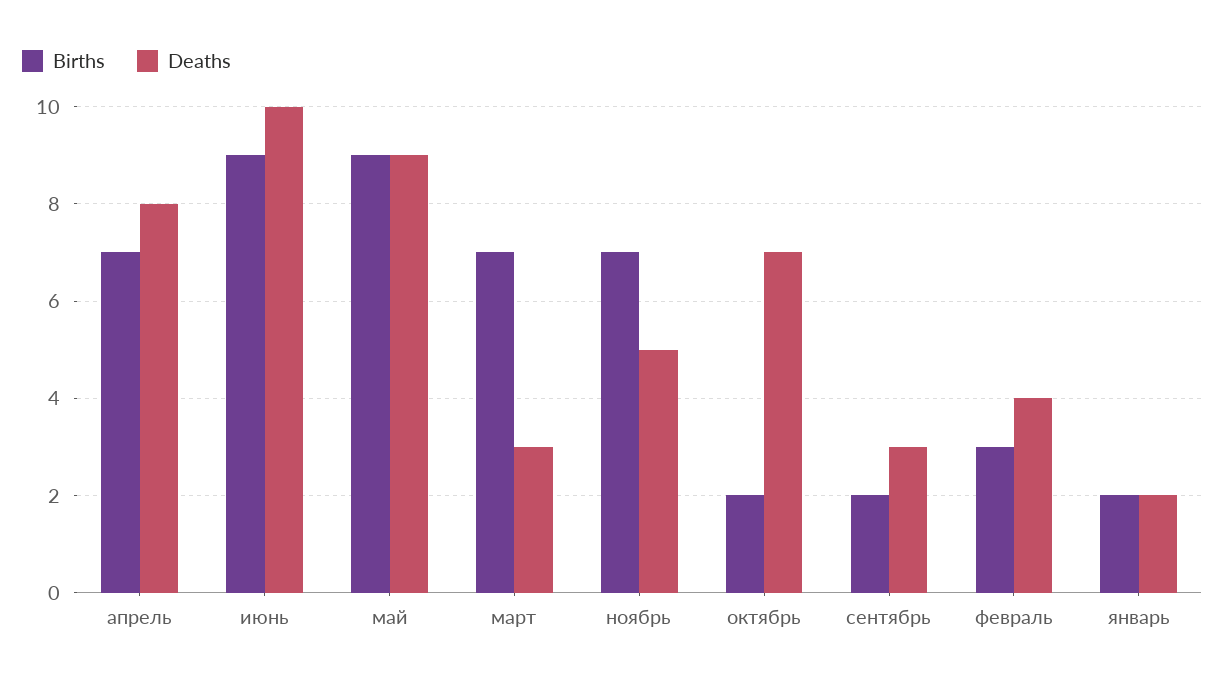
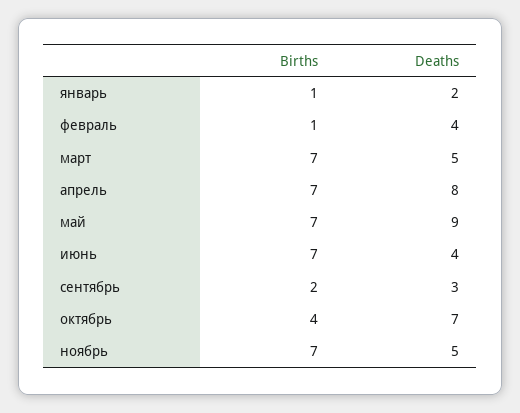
  {
    "Births": {
      "апрель": 7,
-     "июнь": 9,
+     "июнь": 7,
-     "май": 9,
+     "май": 7,
      "март": 7,
      "ноябрь": 7,
-     "октябрь": 2,
+     "октябрь": 4,
      "сентябрь": 2,
-     "февраль": 3,
+     "февраль": 1,
-     "январь": 2
+     "январь": 1
    },
    "Deaths": {
      "апрель": 8,
-     "июнь": 10,
+     "июнь": 4,
      "май": 9,
-     "март": 3,
+     "март": 5,
      "ноябрь": 5,
      "октябрь": 7,
      "сентябрь": 3,
      "февраль": 4,
      "январь": 2
    }
  }

